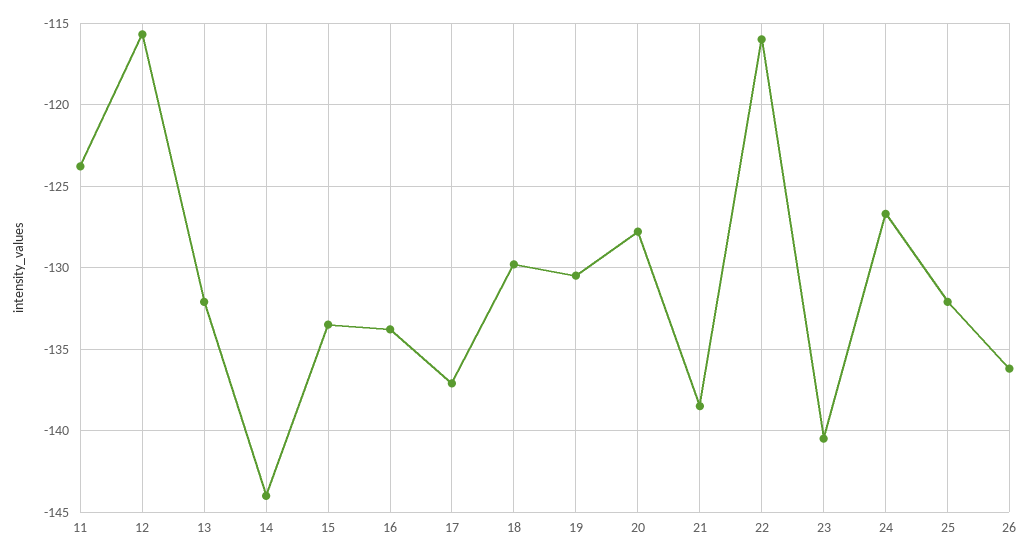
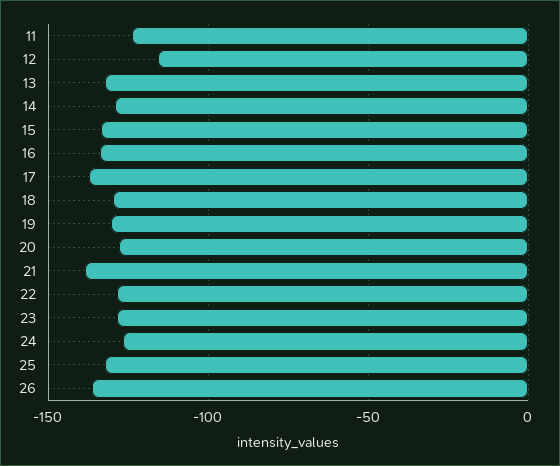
  {
    "11": -124,
    "12": -115.5,
    "13": -132,
-   "14": -144,
+   "14": -130,
    "15": -133.5,
    "16": -134,
    "17": -137,
    "18": -130,
    "19": -130.5,
    "20": -128,
    "21": -138.5,
-   "22": -116,
+   "22": -130,
-   "23": -140.5,
+   "23": -130,
    "24": -126.5,
    "25": -132,
    "26": -136
  }

